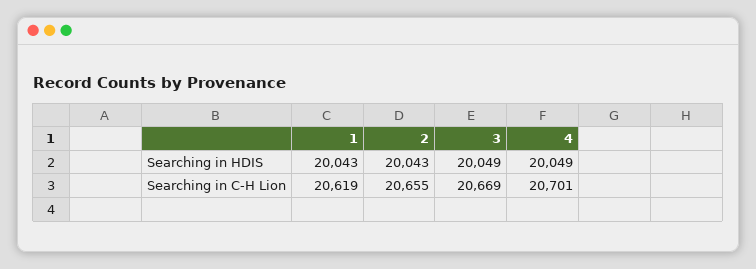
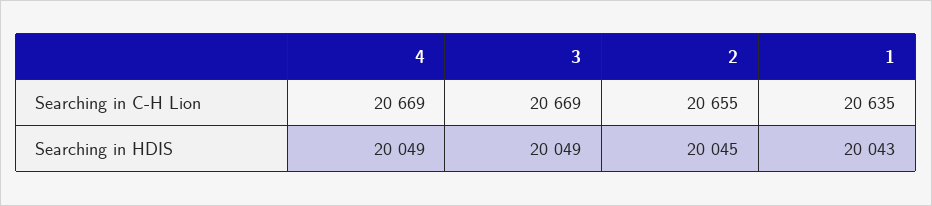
  {
    "1": {
      "Searching in HDIS": 20043,
-     "Searching in C-H Lion": 20619
+     "Searching in C-H Lion": 20635
    },
    "2": {
-     "Searching in HDIS": 20043,
+     "Searching in HDIS": 20045,
      "Searching in C-H Lion": 20655
    },
    "3": {
      "Searching in HDIS": 20049,
      "Searching in C-H Lion": 20669
    },
    "4": {
      "Searching in HDIS": 20049,
-     "Searching in C-H Lion": 20701
+     "Searching in C-H Lion": 20669
    }
  }

